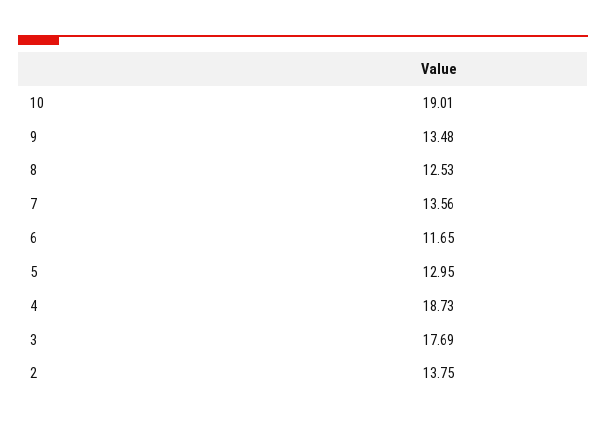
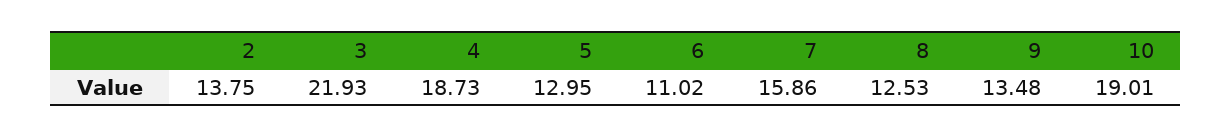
  {
    "10": 19.01,
    "9": 13.48,
    "8": 12.53,
-   "7": 13.56,
+   "7": 15.86,
-   "6": 11.65,
+   "6": 11.02,
    "5": 12.95,
    "4": 18.73,
-   "3": 17.69,
+   "3": 21.93,
    "2": 13.75
  }

